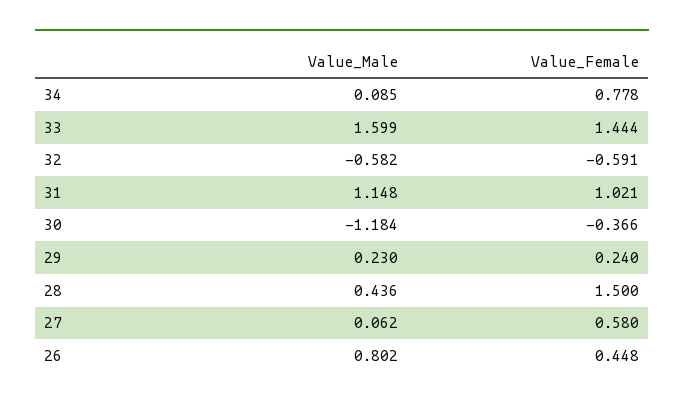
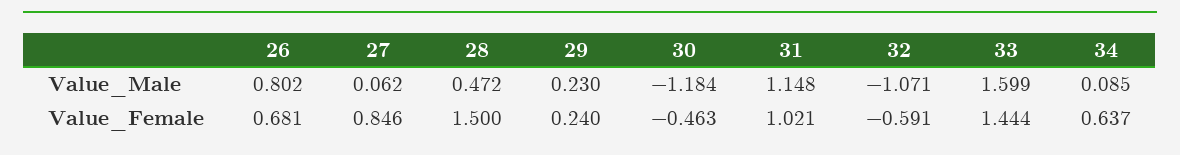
  {
    "Value_Male": {
      "34": 0.085,
      "33": 1.599,
-     "32": -0.582,
+     "32": -1.071,
      "31": 1.148,
      "30": -1.184,
      "29": 0.23,
-     "28": 0.436,
+     "28": 0.472,
      "27": 0.062,
      "26": 0.802
    },
    "Value_Female": {
-     "34": 0.778,
+     "34": 0.637,
      "33": 1.444,
      "32": -0.591,
      "31": 1.021,
-     "30": -0.366,
+     "30": -0.463,
      "29": 0.24,
      "28": 1.5,
-     "27": 0.58,
+     "27": 0.846,
-     "26": 0.448
+     "26": 0.681
    }
  }

